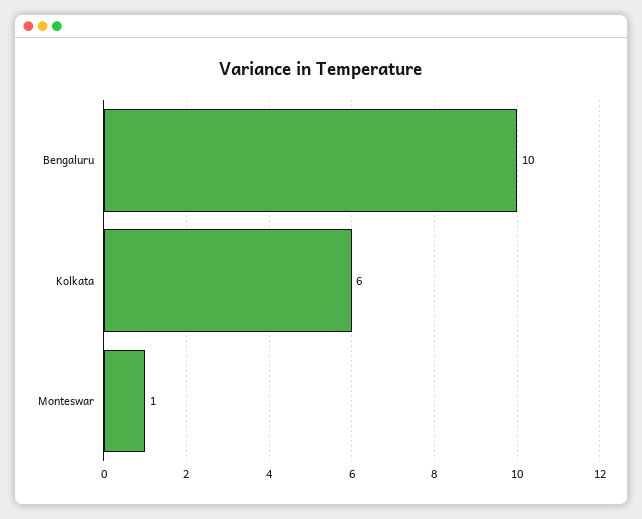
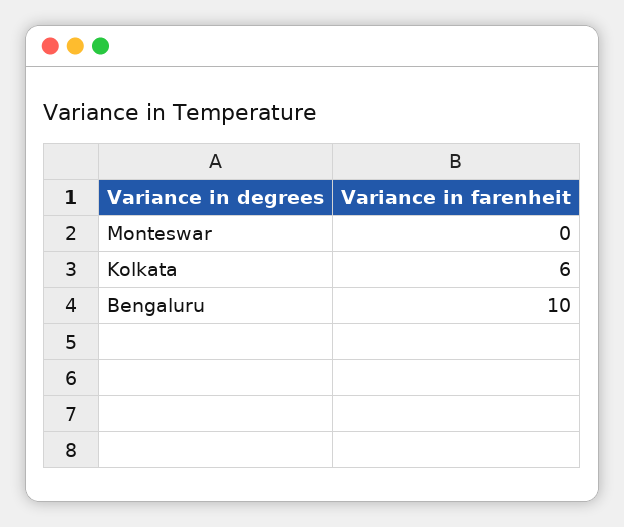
  {
    "Bengaluru": 10,
    "Kolkata": 6,
-   "Monteswar": 1
+   "Monteswar": 0
  }

